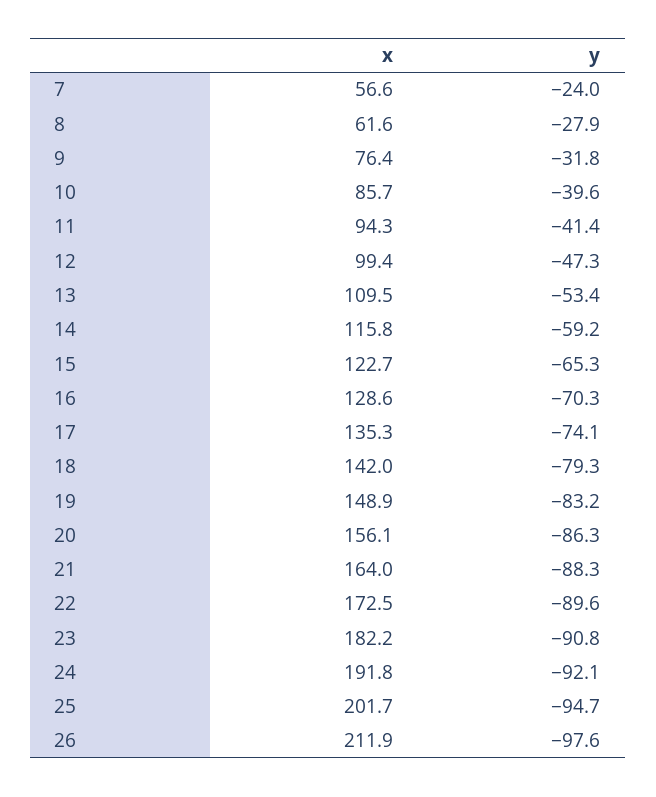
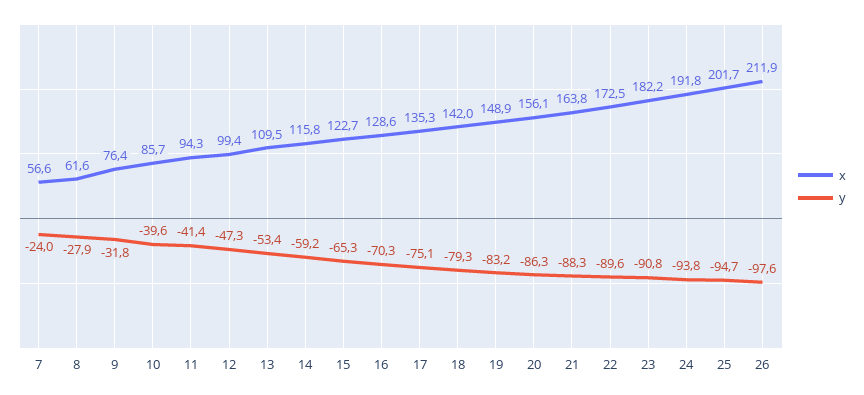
  {
    "x": {
      "7": 56.6,
      "8": 61.6,
      "9": 76.4,
      "10": 85.7,
      "11": 94.3,
      "12": 99.4,
      "13": 109.5,
      "14": 115.8,
      "15": 122.7,
      "16": 128.6,
      "17": 135.3,
      "18": 142,
      "19": 148.9,
      "20": 156.1,
-     "21": 164,
+     "21": 163.8,
      "22": 172.5,
      "23": 182.2,
      "24": 191.8,
      "25": 201.7,
      "26": 211.9
    },
    "y": {
      "7": -24,
      "8": -27.9,
      "9": -31.8,
      "10": -39.6,
      "11": -41.4,
      "12": -47.3,
      "13": -53.4,
      "14": -59.2,
      "15": -65.3,
      "16": -70.3,
-     "17": -74.1,
+     "17": -75.1,
      "18": -79.3,
      "19": -83.2,
      "20": -86.3,
      "21": -88.3,
      "22": -89.6,
      "23": -90.8,
-     "24": -92.1,
+     "24": -93.8,
      "25": -94.7,
      "26": -97.6
    }
  }

